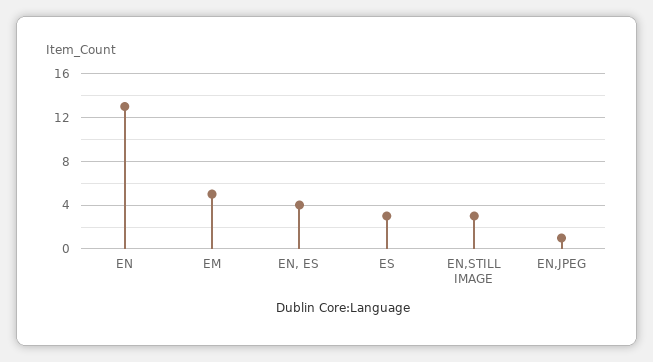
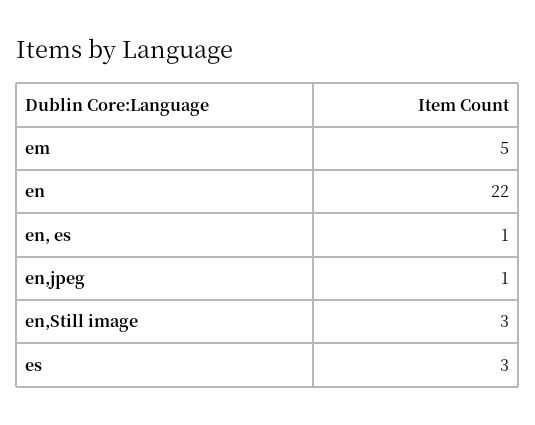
  {
-   "EN": 13,
+   "EN": 22,
    "EM": 5,
-   "EN, ES": 4,
+   "EN, ES": 1,
    "ES": 3,
    "EN,STILL IMAGE": 3,
    "EN,JPEG": 1
  }

